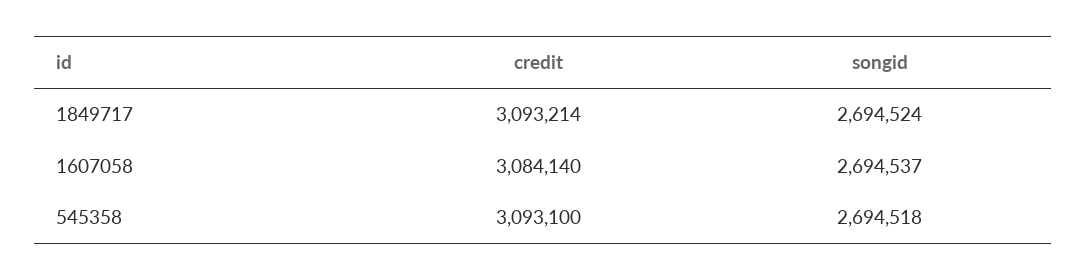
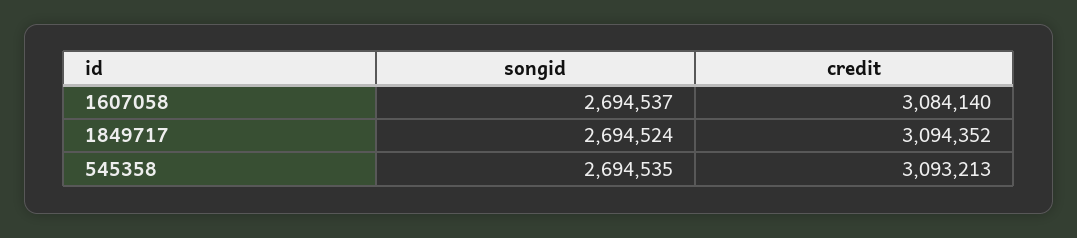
  {
    "credit": {
-     "1849717": 3093214,
+     "1849717": 3094352,
      "1607058": 3084140,
-     "545358": 3093100
+     "545358": 3093213
    },
    "songid": {
      "1849717": 2694524,
      "1607058": 2694537,
-     "545358": 2694518
+     "545358": 2694535
    }
  }

